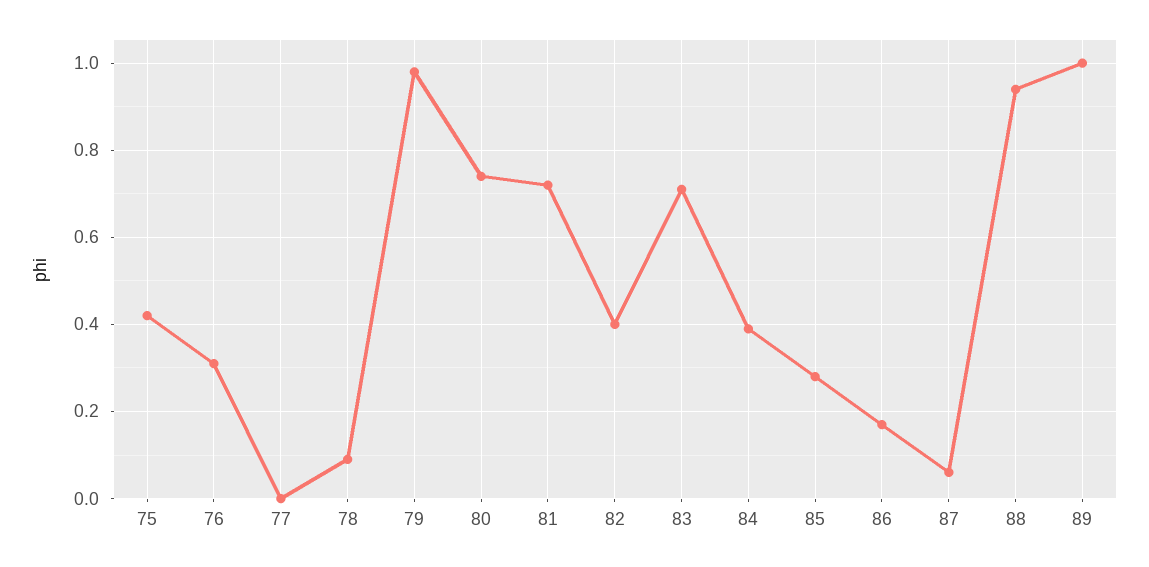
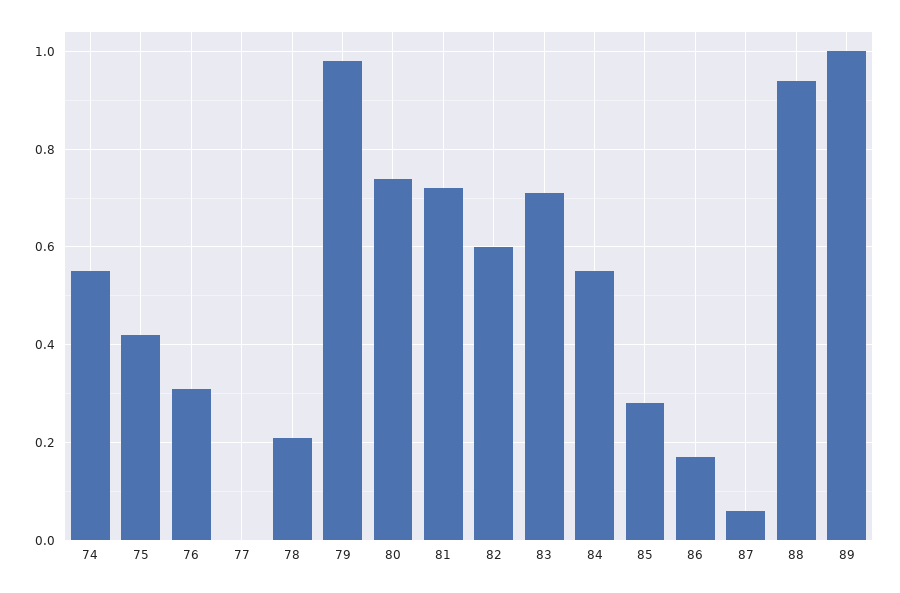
  {
    "75": 0.4,
    "76": 0.3,
    "77": 0,
-   "78": 0.1,
+   "78": 0.2,
    "79": 1,
    "80": 0.75,
    "81": 0.7,
-   "82": 0.4,
+   "82": 0.6,
    "83": 0.7,
-   "84": 0.4,
+   "84": 0.55,
    "85": 0.3,
    "86": 0.15,
    "87": 0.05,
    "88": 0.95,
-   "89": 1
+   "89": 1,
+   "74": 0.55
  }

